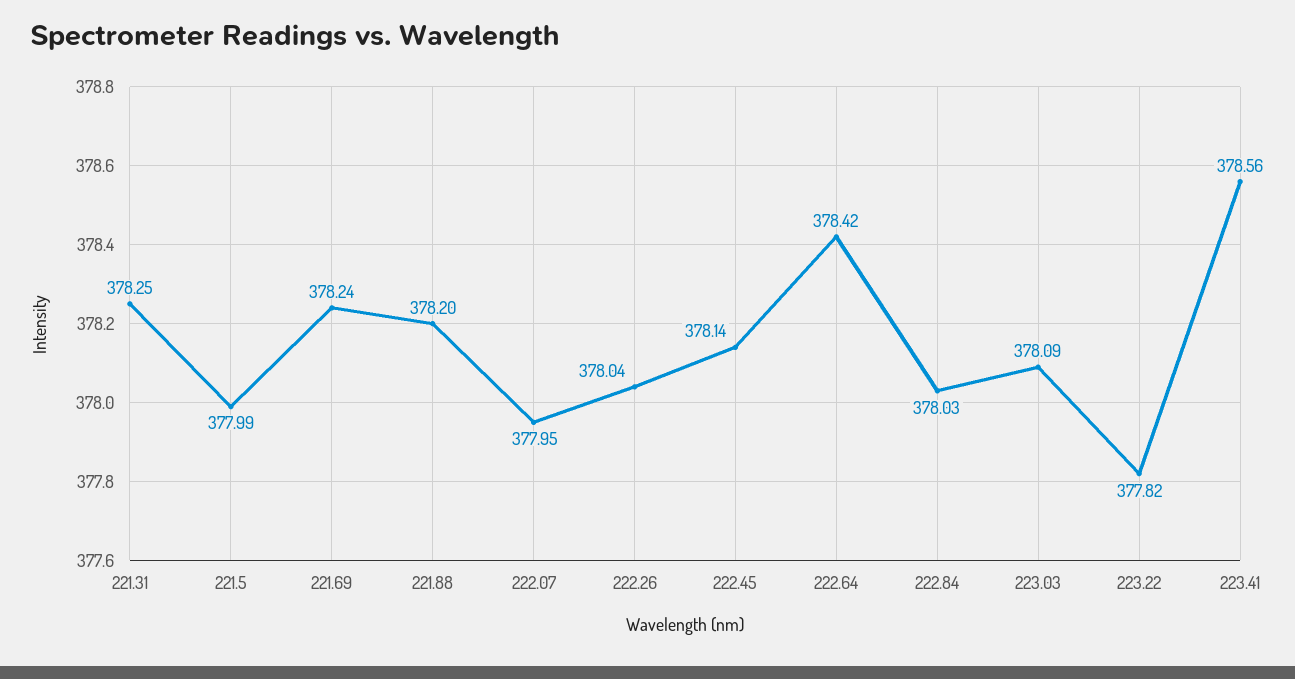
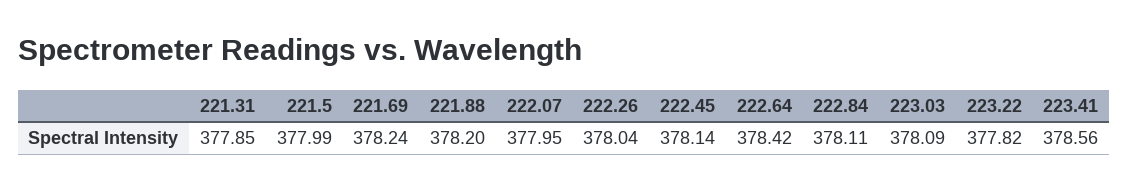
  {
-   "221.31": 378.25,
+   "221.31": 377.85,
    "221.5": 377.99,
    "221.69": 378.24,
    "221.88": 378.2,
    "222.07": 377.95,
    "222.26": 378.04,
    "222.45": 378.14,
    "222.64": 378.42,
-   "222.84": 378.03,
+   "222.84": 378.11,
    "223.03": 378.09,
    "223.22": 377.82,
    "223.41": 378.56
  }

